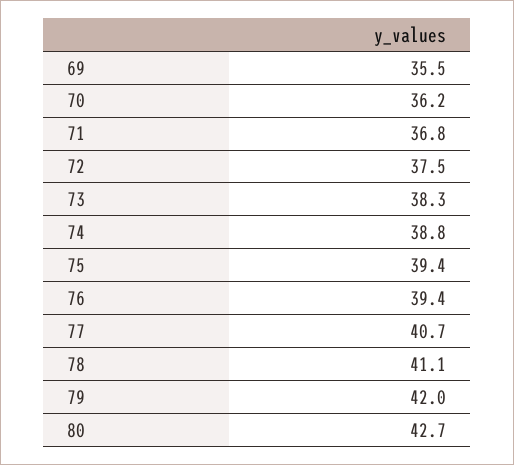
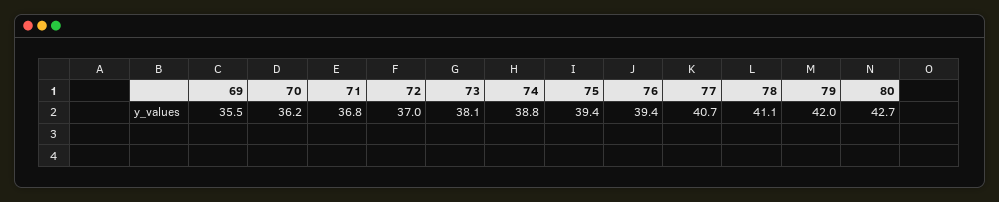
  {
    "69": 35.5,
    "70": 36.2,
    "71": 36.8,
-   "72": 37.5,
+   "72": 37,
-   "73": 38.3,
+   "73": 38.1,
    "74": 38.8,
    "75": 39.4,
    "76": 39.4,
    "77": 40.7,
    "78": 41.1,
    "79": 42,
    "80": 42.7
  }

